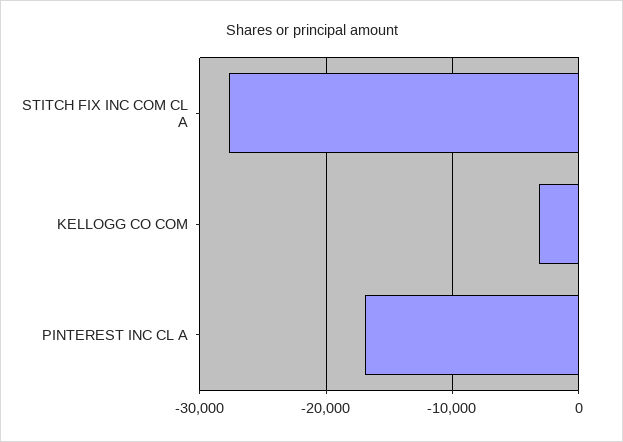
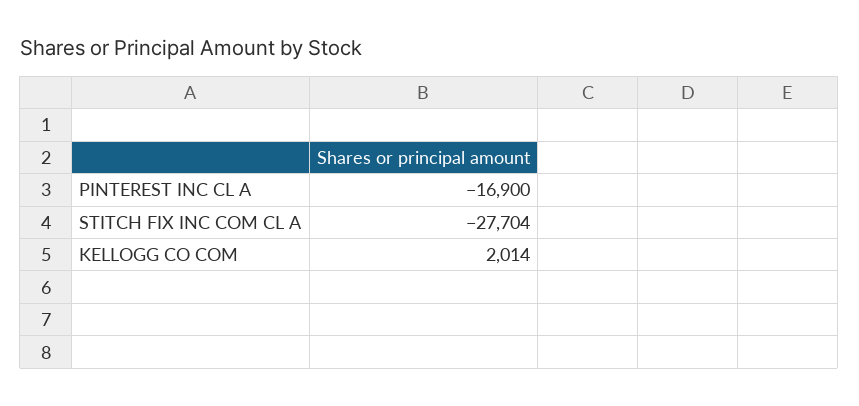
  {
    "STITCH FIX INC COM CL A": -27704,
-   "KELLOGG CO COM": -3000,
+   "KELLOGG CO COM": 2014,
    "PINTEREST INC CL A": -16900
  }

